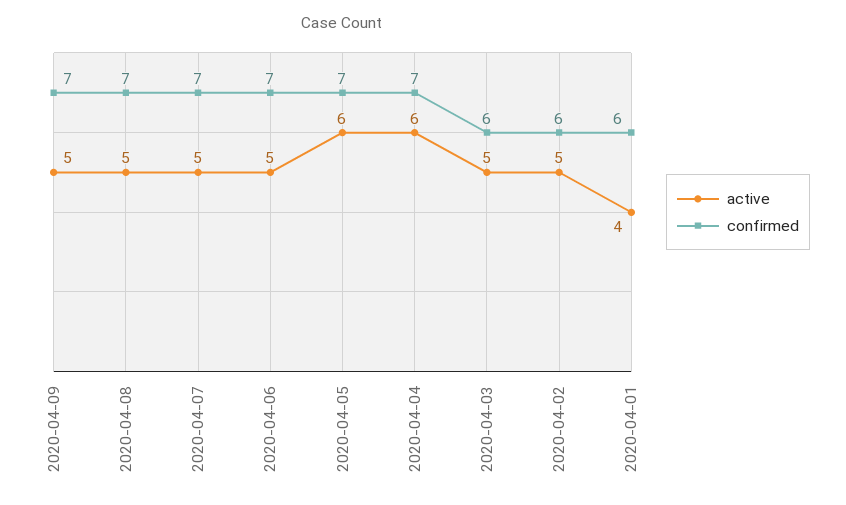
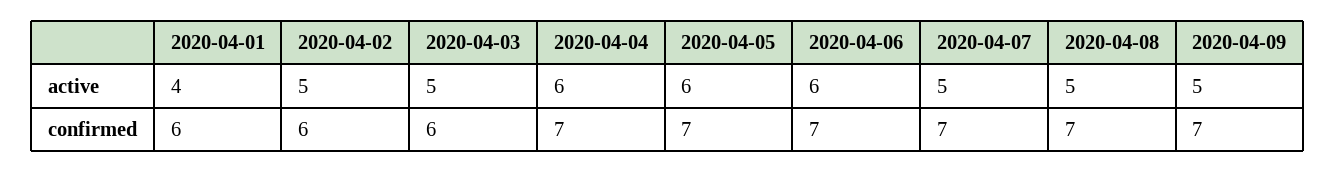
  {
    "active": {
      "2020-04-09": 5,
      "2020-04-08": 5,
      "2020-04-07": 5,
-     "2020-04-06": 5,
+     "2020-04-06": 6,
      "2020-04-05": 6,
      "2020-04-04": 6,
      "2020-04-03": 5,
      "2020-04-02": 5,
      "2020-04-01": 4
    },
    "confirmed": {
      "2020-04-09": 7,
      "2020-04-08": 7,
      "2020-04-07": 7,
      "2020-04-06": 7,
      "2020-04-05": 7,
      "2020-04-04": 7,
      "2020-04-03": 6,
      "2020-04-02": 6,
      "2020-04-01": 6
    }
  }

